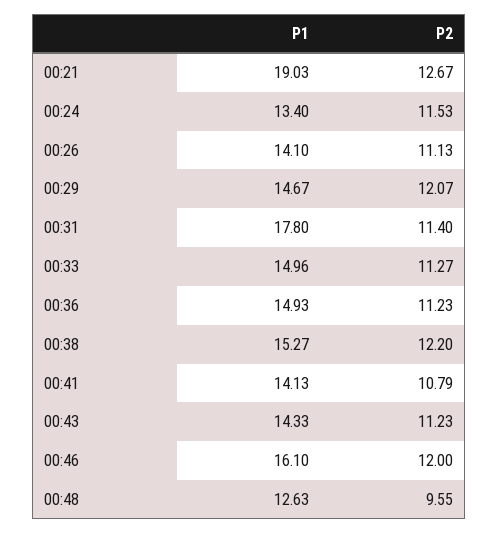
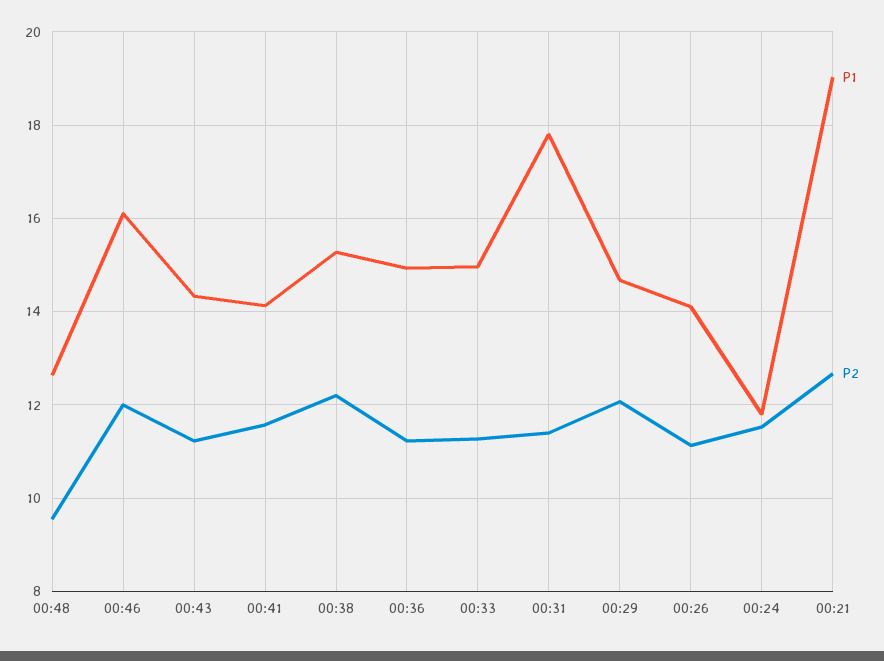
  {
    "P1": {
      "00:21": 19.03,
-     "00:24": 13.4,
+     "00:24": 11.8,
      "00:26": 14.1,
      "00:29": 14.67,
      "00:31": 17.8,
      "00:33": 14.96,
      "00:36": 14.93,
      "00:38": 15.27,
      "00:41": 14.13,
      "00:43": 14.33,
      "00:46": 16.1,
      "00:48": 12.63
    },
    "P2": {
      "00:21": 12.67,
      "00:24": 11.53,
      "00:26": 11.13,
      "00:29": 12.07,
      "00:31": 11.4,
      "00:33": 11.27,
      "00:36": 11.23,
      "00:38": 12.2,
-     "00:41": 10.79,
+     "00:41": 11.6,
      "00:43": 11.23,
      "00:46": 12,
      "00:48": 9.55
    }
  }

